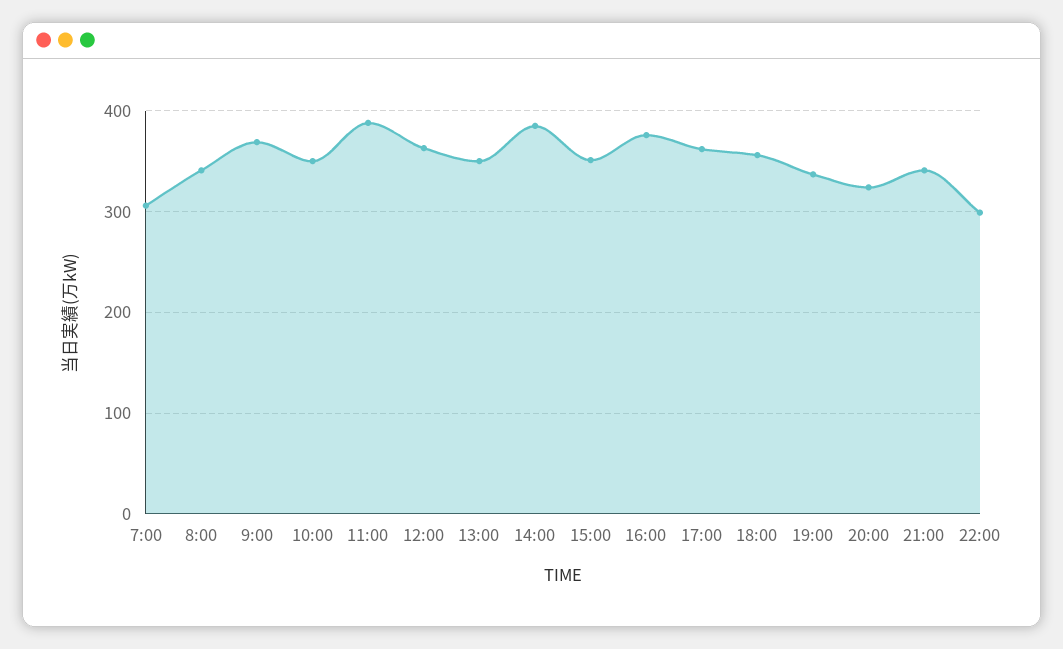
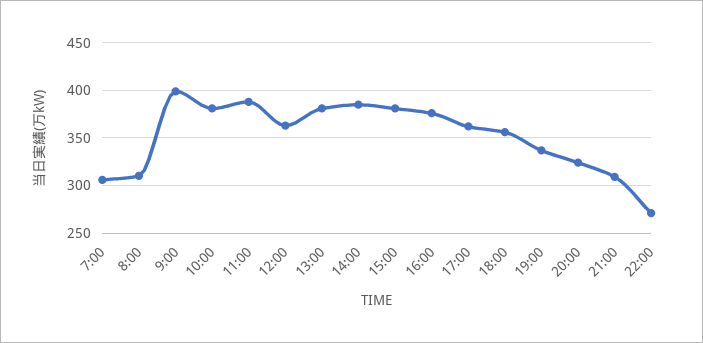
  {
    "7:00": 310,
-   "8:00": 340,
+   "8:00": 310,
-   "9:00": 370,
+   "9:00": 400,
-   "10:00": 350,
+   "10:00": 380,
    "11:00": 390,
    "12:00": 360,
-   "13:00": 350,
+   "13:00": 380,
    "14:00": 390,
-   "15:00": 350,
+   "15:00": 380,
    "16:00": 380,
    "17:00": 360,
    "18:00": 360,
    "19:00": 340,
    "20:00": 320,
-   "21:00": 340,
+   "21:00": 310,
-   "22:00": 300
+   "22:00": 270
  }

